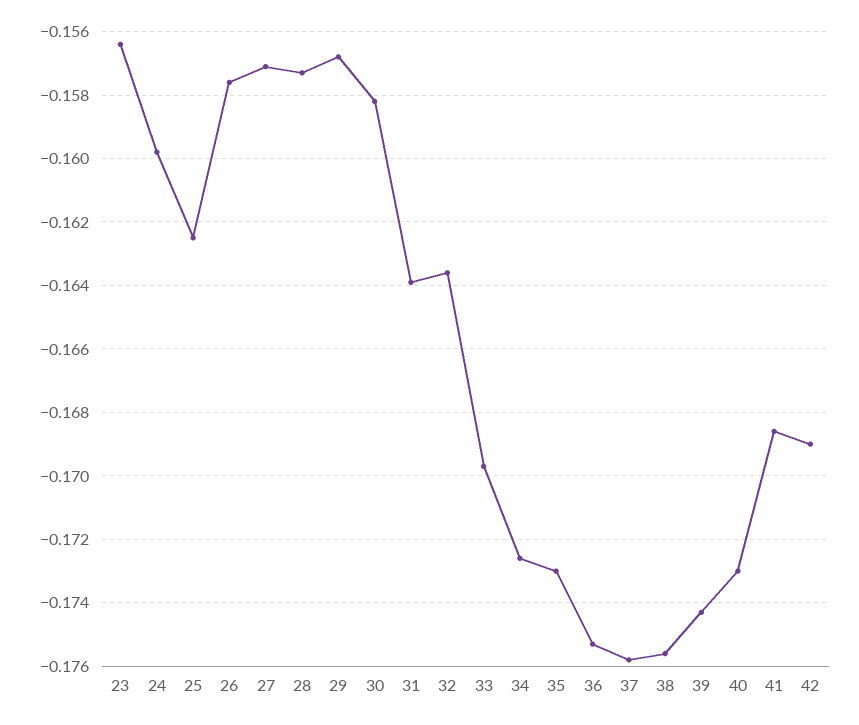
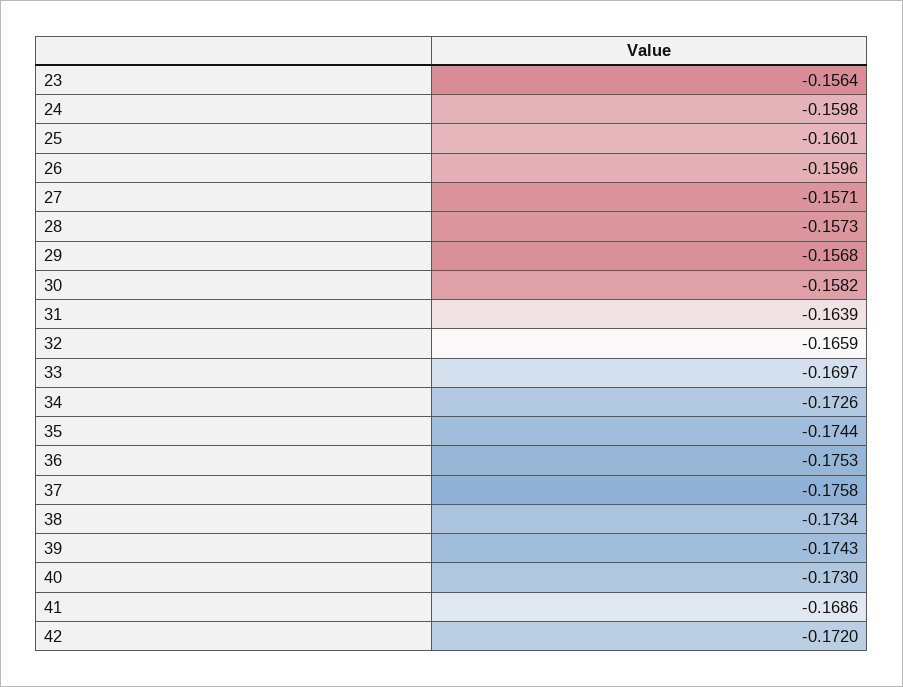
  {
    "23": -0.1564,
    "24": -0.1598,
-   "25": -0.1625,
+   "25": -0.1601,
-   "26": -0.1575,
+   "26": -0.1596,
    "27": -0.1571,
    "28": -0.1573,
    "29": -0.1568,
    "30": -0.1582,
    "31": -0.1639,
-   "32": -0.1635,
+   "32": -0.1659,
    "33": -0.1697,
    "34": -0.1726,
-   "35": -0.173,
+   "35": -0.1744,
    "36": -0.1753,
    "37": -0.1758,
-   "38": -0.1755,
+   "38": -0.1734,
    "39": -0.1743,
    "40": -0.173,
    "41": -0.1686,
-   "42": -0.169
+   "42": -0.172
  }

